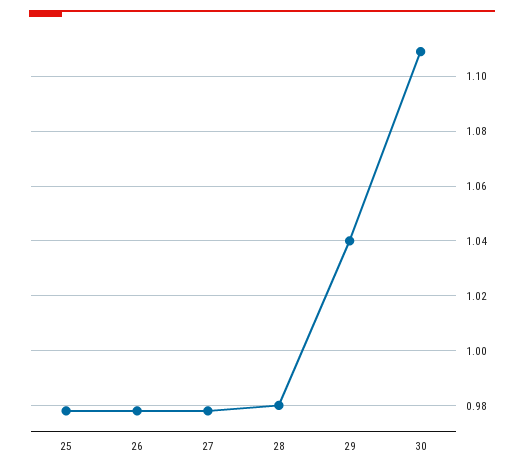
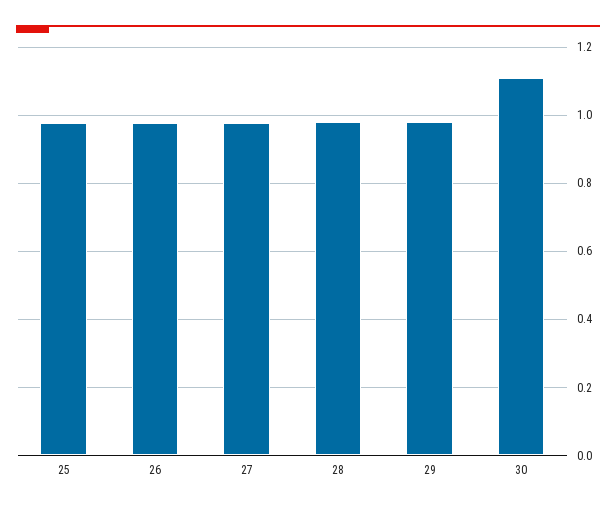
  {
    "25": 0.98,
    "26": 0.98,
    "27": 0.98,
    "28": 0.98,
-   "29": 1.04,
+   "29": 0.98,
    "30": 1.11
  }

